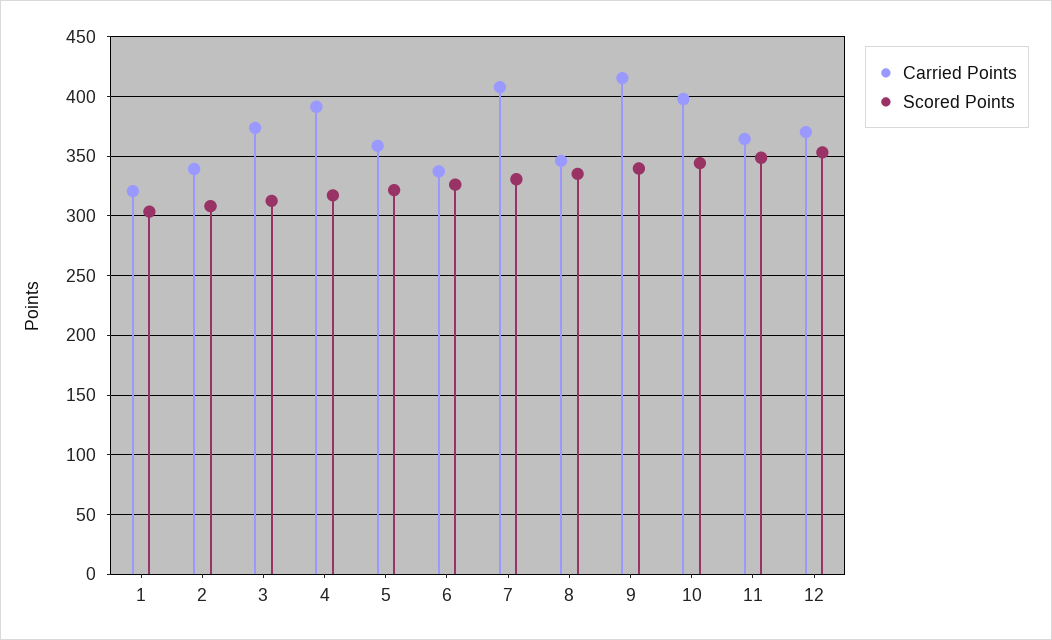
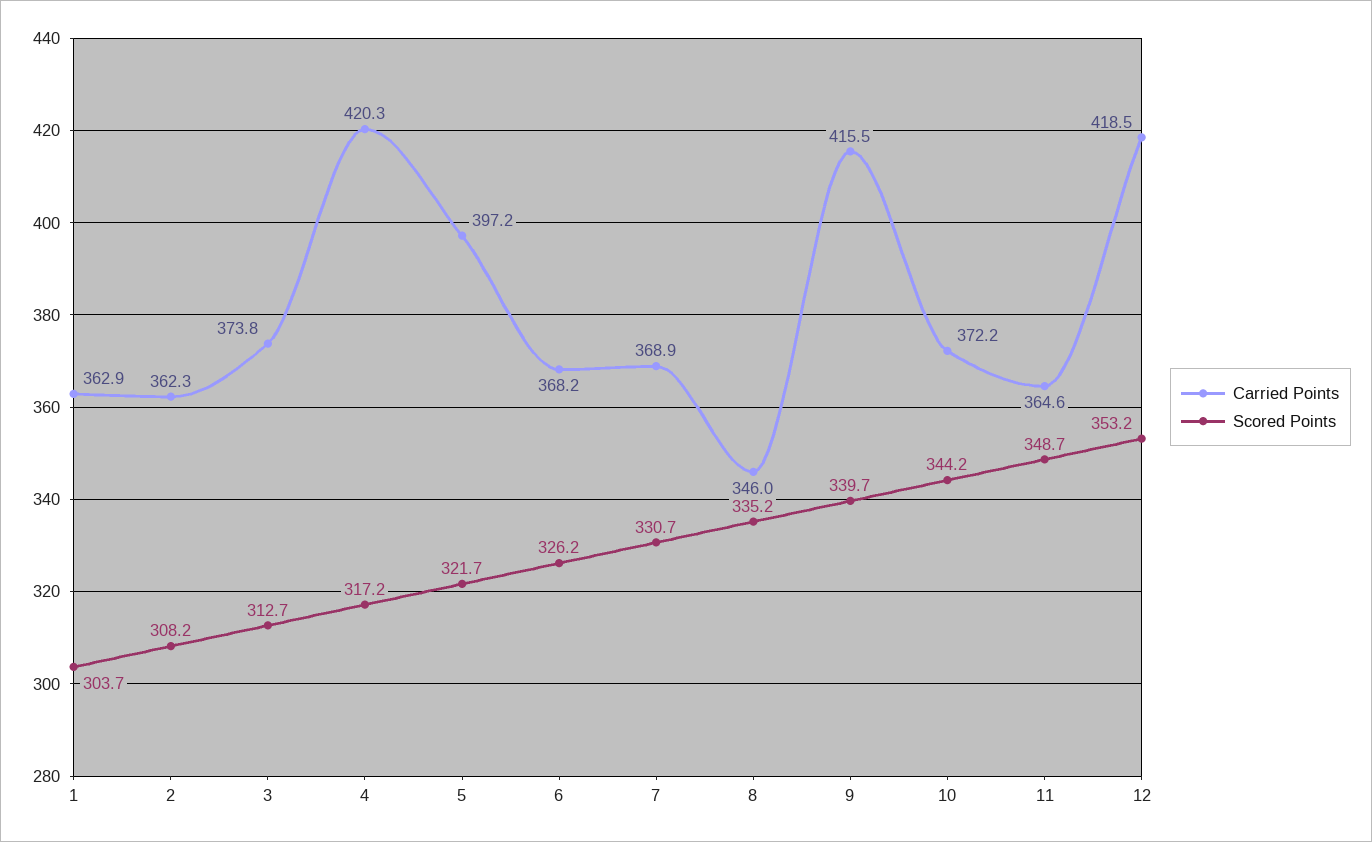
  {
    "Carried Points": {
-     "1": 320,
+     "1": 362.9,
-     "2": 340,
+     "2": 362.3,
      "3": 373.8,
-     "4": 390,
+     "4": 420.3,
-     "5": 360,
+     "5": 397.2,
-     "6": 340,
+     "6": 368.2,
-     "7": 410,
+     "7": 368.9,
      "8": 346,
      "9": 415.5,
-     "10": 400,
+     "10": 372.2,
      "11": 364.6,
-     "12": 370
+     "12": 418.5
    },
    "Scored Points": {
      "1": 303.7,
      "2": 308.2,
      "3": 312.7,
      "4": 317.2,
      "5": 321.7,
      "6": 326.2,
      "7": 330.7,
      "8": 335.2,
      "9": 339.7,
      "10": 344.2,
      "11": 348.7,
      "12": 353.2
    }
  }

